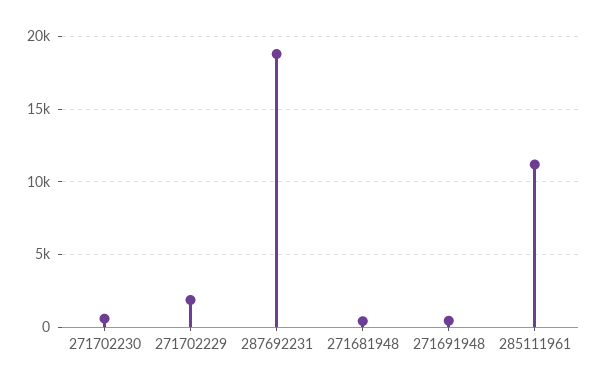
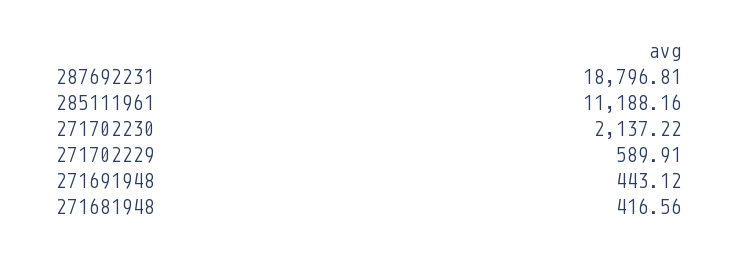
  {
-   "271702230": 500,
+   "271702230": 2137.22,
-   "271702229": 2000,
+   "271702229": 589.91,
    "287692231": 18796.81,
    "271681948": 416.56,
    "271691948": 443.12,
    "285111961": 11188.16
  }

